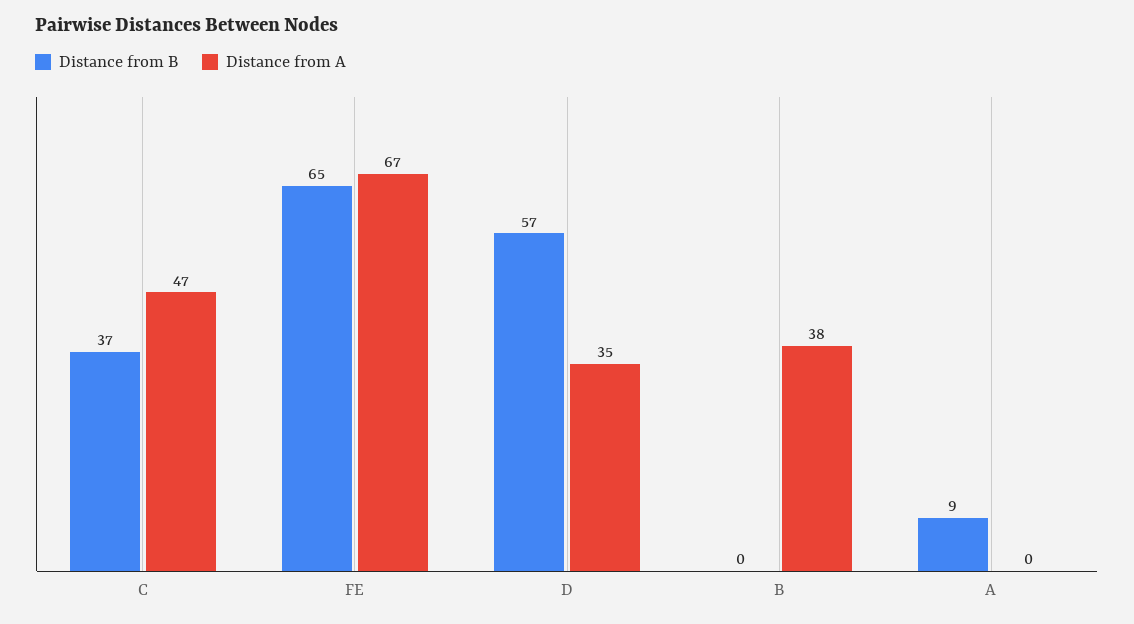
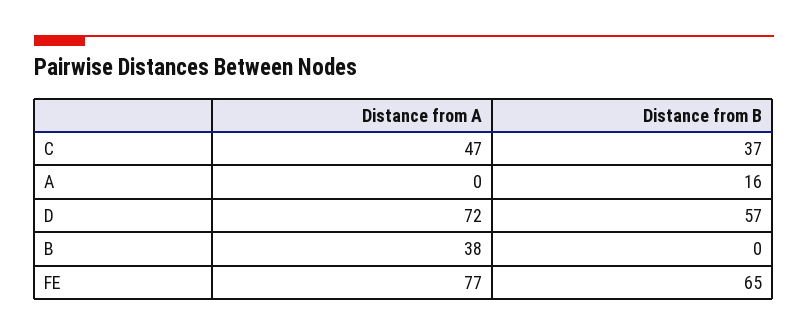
  {
    "Distance from B": {
      "C": 37,
      "FE": 65,
      "D": 57,
      "B": 0,
-     "A": 9
+     "A": 16
    },
    "Distance from A": {
      "C": 47,
-     "FE": 67,
+     "FE": 77,
-     "D": 35,
+     "D": 72,
      "B": 38,
      "A": 0
    }
  }

